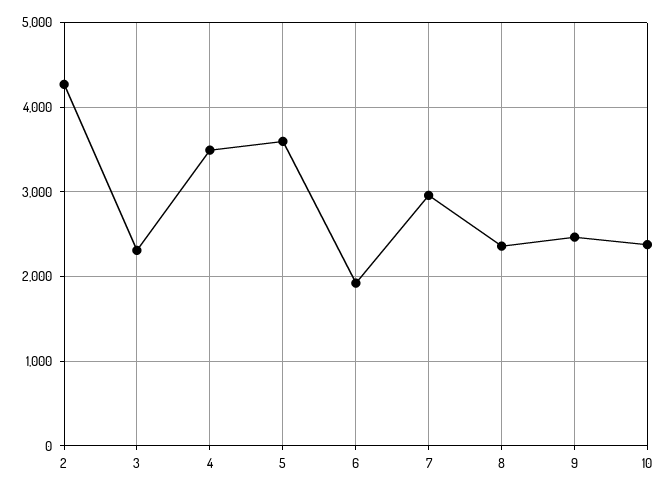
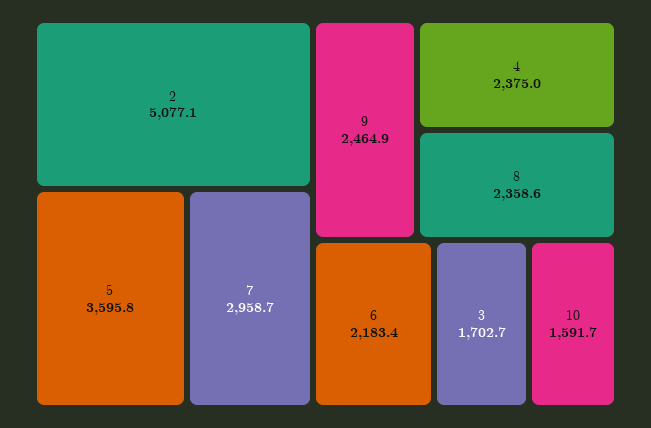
  {
-   "2": 4300,
+   "2": 5077.1,
-   "3": 2300,
+   "3": 1702.7,
-   "4": 3500,
+   "4": 2375,
    "5": 3595.8,
-   "6": 1900,
+   "6": 2183.4,
    "7": 2958.7,
    "8": 2358.6,
    "9": 2464.9,
-   "10": 2400
+   "10": 1591.7
  }

